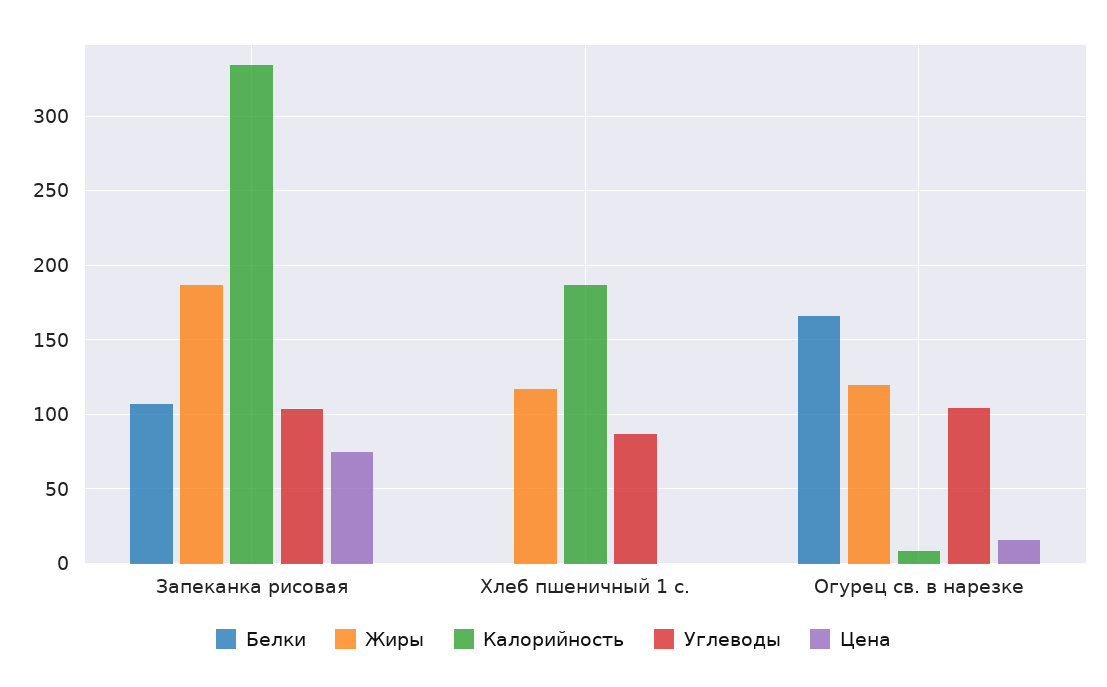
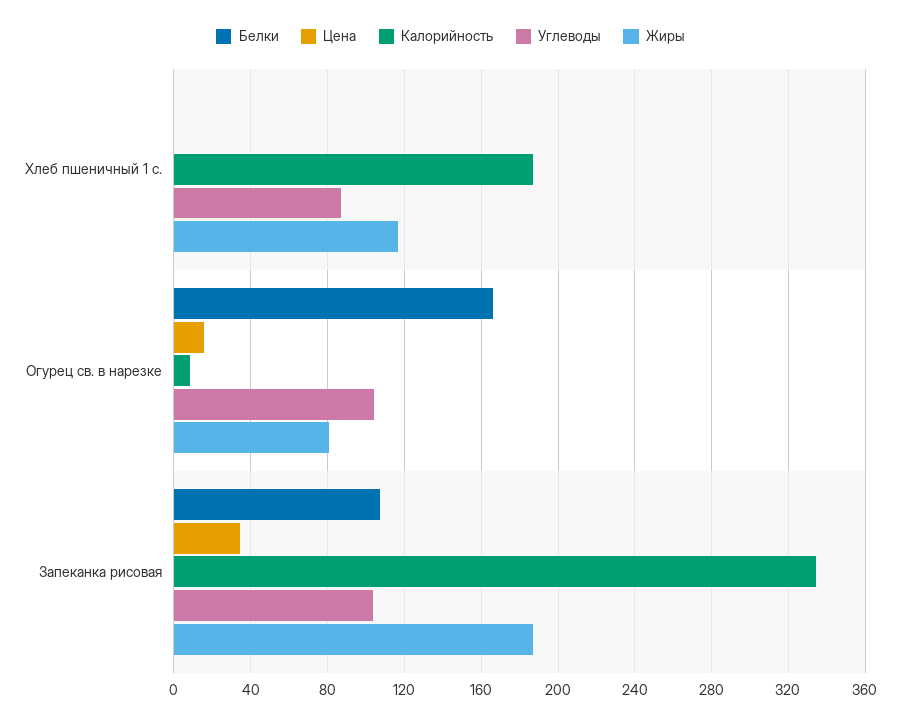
  {
    "Белки": {
      "Запеканка рисовая": 105,
      "Хлеб пшеничный 1 с.": 0,
      "Огурец св. в нарезке": 165
    },
    "Жиры": {
      "Запеканка рисовая": 185,
      "Хлеб пшеничный 1 с.": 115,
-     "Огурец св. в нарезке": 120
+     "Огурец св. в нарезке": 80
    },
    "Калорийность": {
      "Запеканка рисовая": 335,
      "Хлеб пшеничный 1 с.": 185,
      "Огурец св. в нарезке": 10
    },
    "Углеводы": {
      "Запеканка рисовая": 105,
      "Хлеб пшеничный 1 с.": 85,
      "Огурец св. в нарезке": 105
    },
    "Цена": {
-     "Запеканка рисовая": 75,
+     "Запеканка рисовая": 35,
      "Хлеб пшеничный 1 с.": 0,
      "Огурец св. в нарезке": 15
    }
  }

